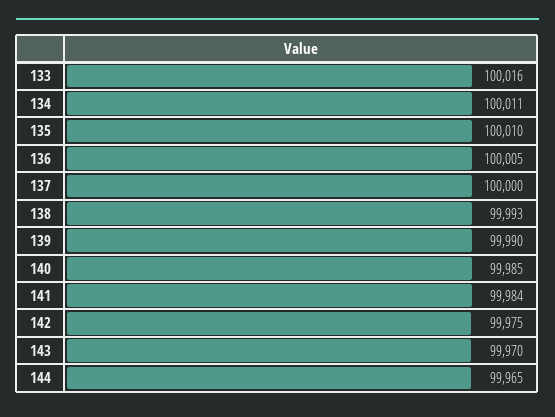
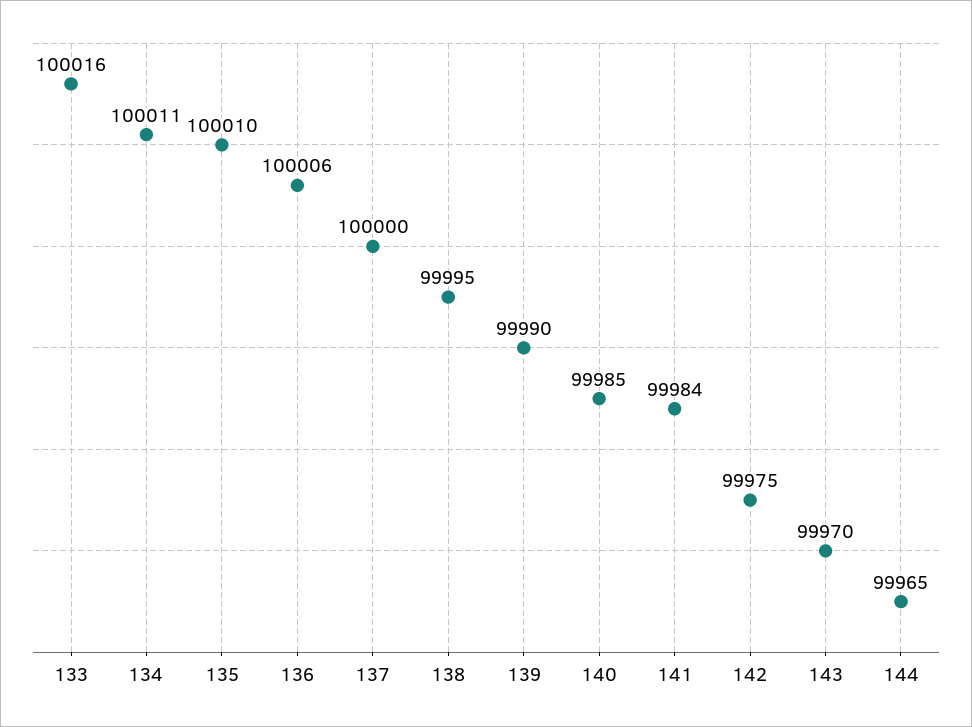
  {
    "133": 100016,
    "134": 100011,
    "135": 100010,
-   "136": 100005,
+   "136": 100006,
    "137": 100000,
-   "138": 99993,
+   "138": 99995,
    "139": 99990,
    "140": 99985,
    "141": 99984,
    "142": 99975,
    "143": 99970,
    "144": 99965
  }

